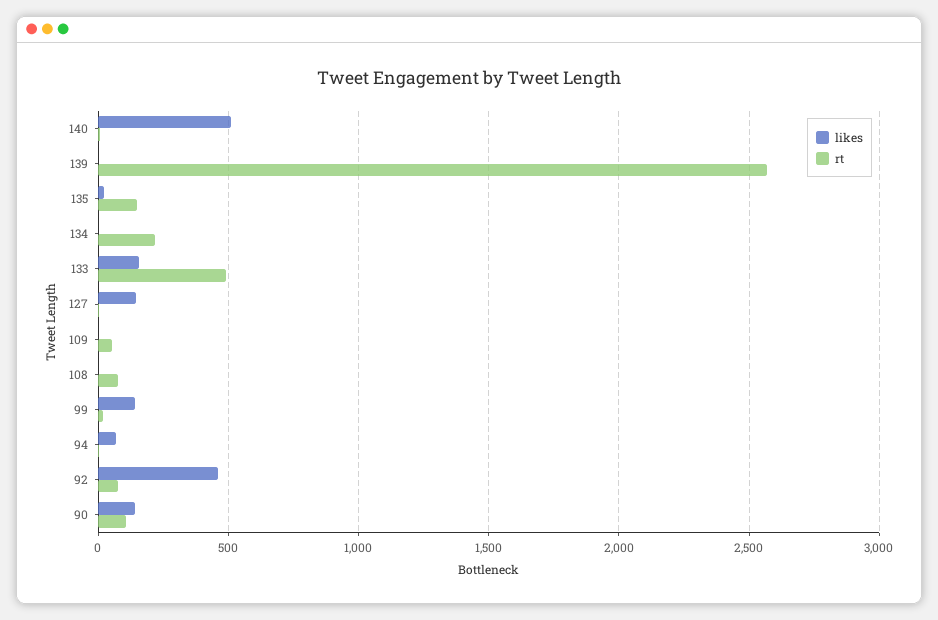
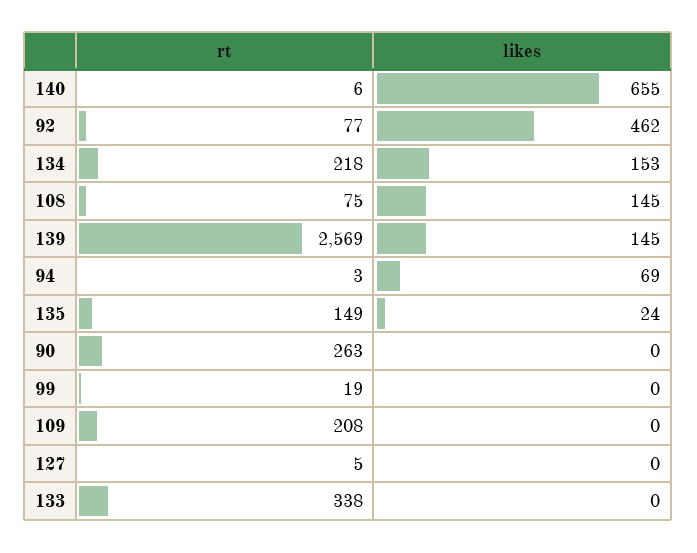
  {
    "likes": {
-     "140": 500,
+     "140": 655,
-     "139": 0,
+     "139": 145,
      "135": 24,
-     "134": 0,
+     "134": 153,
-     "133": 150,
+     "133": 0,
-     "127": 150,
+     "127": 0,
      "109": 0,
-     "108": 0,
+     "108": 145,
-     "99": 150,
+     "99": 0,
      "94": 69,
      "92": 462,
-     "90": 150
+     "90": 0
    },
    "rt": {
      "140": 6,
      "139": 2569,
      "135": 149,
      "134": 218,
-     "133": 500,
+     "133": 338,
      "127": 5,
-     "109": 50,
+     "109": 208,
      "108": 75,
      "99": 19,
      "94": 3,
      "92": 77,
-     "90": 100
+     "90": 263
    }
  }

